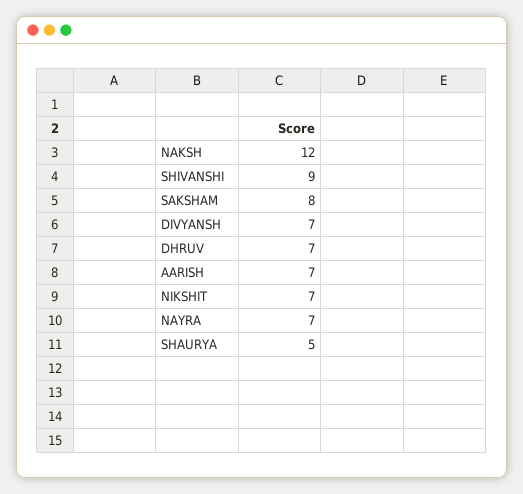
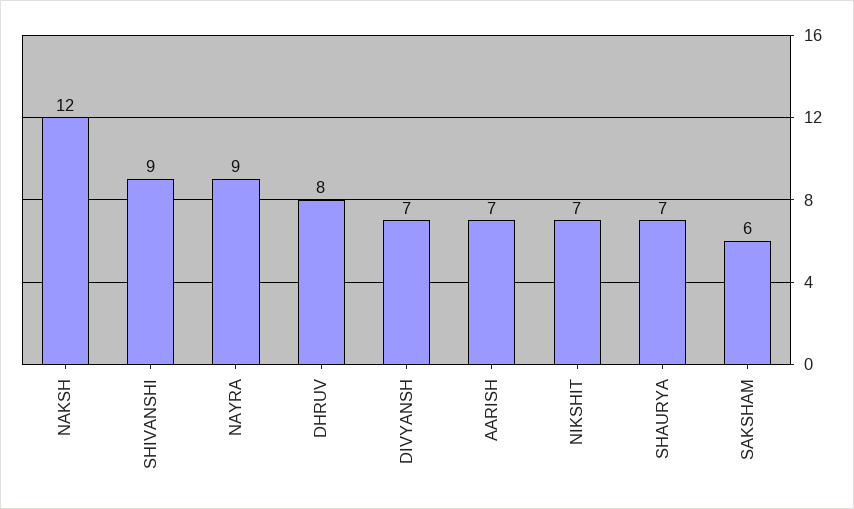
  {
    "NAKSH": 12,
    "SHIVANSHI": 9,
-   "SAKSHAM": 8,
+   "SAKSHAM": 6,
    "DIVYANSH": 7,
-   "DHRUV": 7,
+   "DHRUV": 8,
    "AARISH": 7,
    "NIKSHIT": 7,
-   "NAYRA": 7,
+   "NAYRA": 9,
-   "SHAURYA": 5
+   "SHAURYA": 7
  }

